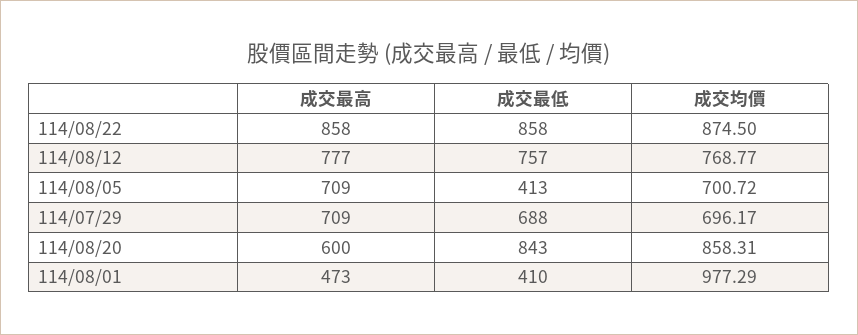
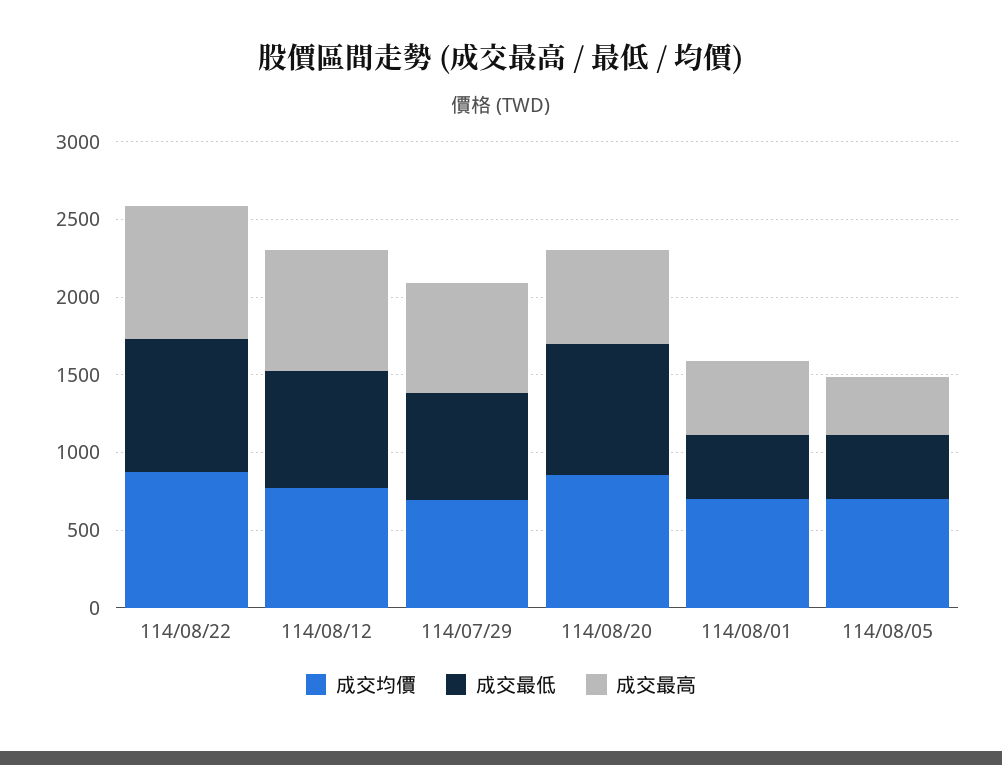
  {
    "成交最高": {
      "114/08/22": 858,
      "114/08/12": 777,
-     "114/08/05": 709,
+     "114/08/05": 400,
      "114/07/29": 709,
      "114/08/20": 600,
      "114/08/01": 473
    },
    "成交最低": {
      "114/08/22": 858,
      "114/08/12": 757,
      "114/08/05": 413,
      "114/07/29": 688,
      "114/08/20": 843,
      "114/08/01": 410
    },
    "成交均價": {
      "114/08/22": 874.5,
      "114/08/12": 768.77,
      "114/08/05": 700.72,
      "114/07/29": 696.17,
      "114/08/20": 858.31,
-     "114/08/01": 977.29
+     "114/08/01": 700
    }
  }

